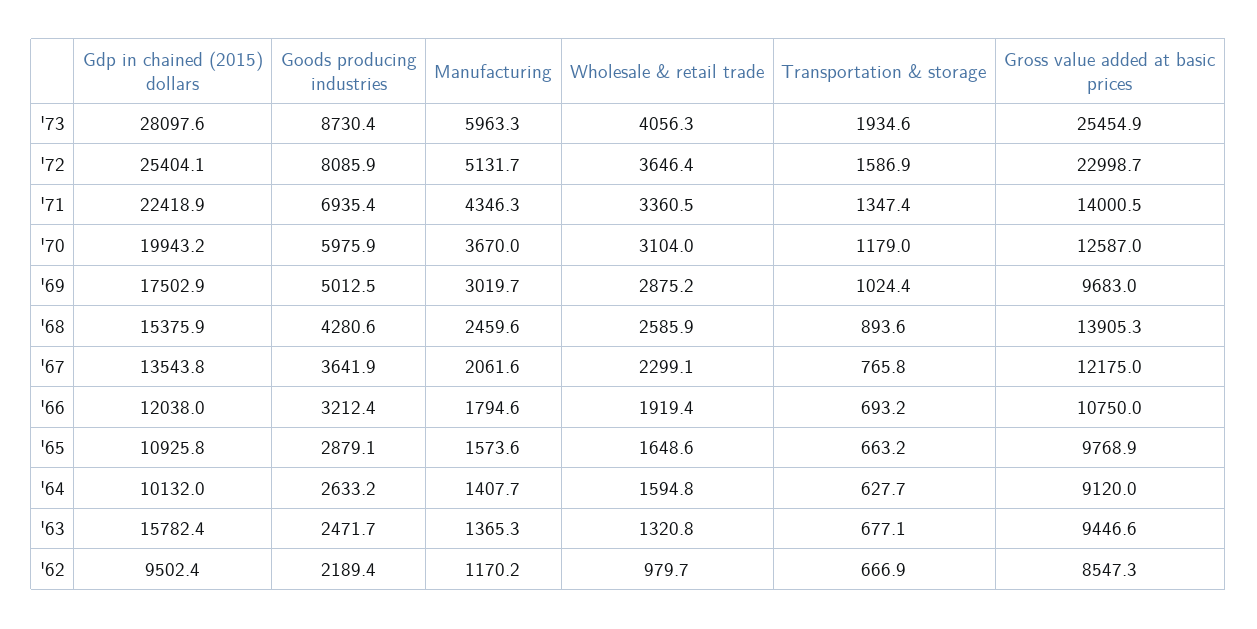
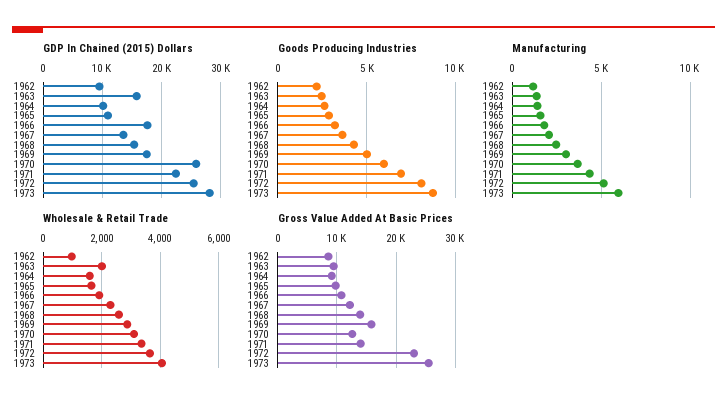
  {
    "Gdp in chained (2015) dollars": {
      "'73": 28097.6,
      "'72": 25404.1,
      "'71": 22418.9,
-     "'70": 19943.2,
+     "'70": 26000,
      "'69": 17502.9,
      "'68": 15375.9,
      "'67": 13543.8,
-     "'66": 12038,
+     "'66": 18000,
      "'65": 10925.8,
      "'64": 10132,
      "'63": 15782.4,
      "'62": 9502.4
    },
    "Goods producing industries": {
      "'73": 8730.4,
      "'72": 8085.9,
      "'71": 6935.4,
      "'70": 5975.9,
      "'69": 5012.5,
      "'68": 4280.6,
      "'67": 3641.9,
      "'66": 3212.4,
      "'65": 2879.1,
      "'64": 2633.2,
      "'63": 2471.7,
      "'62": 2189.4
    },
    "Manufacturing": {
      "'73": 5963.3,
      "'72": 5131.7,
      "'71": 4346.3,
      "'70": 3670,
      "'69": 3019.7,
      "'68": 2459.6,
      "'67": 2061.6,
      "'66": 1794.6,
      "'65": 1573.6,
      "'64": 1407.7,
      "'63": 1365.3,
      "'62": 1170.2
    },
    "Wholesale & retail trade": {
      "'73": 4056.3,
      "'72": 3646.4,
      "'71": 3360.5,
      "'70": 3104,
      "'69": 2875.2,
      "'68": 2585.9,
      "'67": 2299.1,
      "'66": 1919.4,
      "'65": 1648.6,
      "'64": 1594.8,
-     "'63": 1320.8,
+     "'63": 2000,
      "'62": 979.7
    },
-   "Transportation & storage": {
-     "'73": 1934.6,
-     "'72": 1586.9,
-     "'71": 1347.4,
-     "'70": 1179,
-     "'69": 1024.4,
-     "'68": 893.6,
-     "'67": 765.8,
-     "'66": 693.2,
-     "'65": 663.2,
-     "'64": 627.7,
-     "'63": 677.1,
-     "'62": 666.9
-   },
    "Gross value added at basic prices": {
      "'73": 25454.9,
      "'72": 22998.7,
      "'71": 14000.5,
      "'70": 12587,
-     "'69": 9683,
+     "'69": 16000,
      "'68": 13905.3,
      "'67": 12175,
      "'66": 10750,
      "'65": 9768.9,
      "'64": 9120,
      "'63": 9446.6,
      "'62": 8547.3
    }
  }

